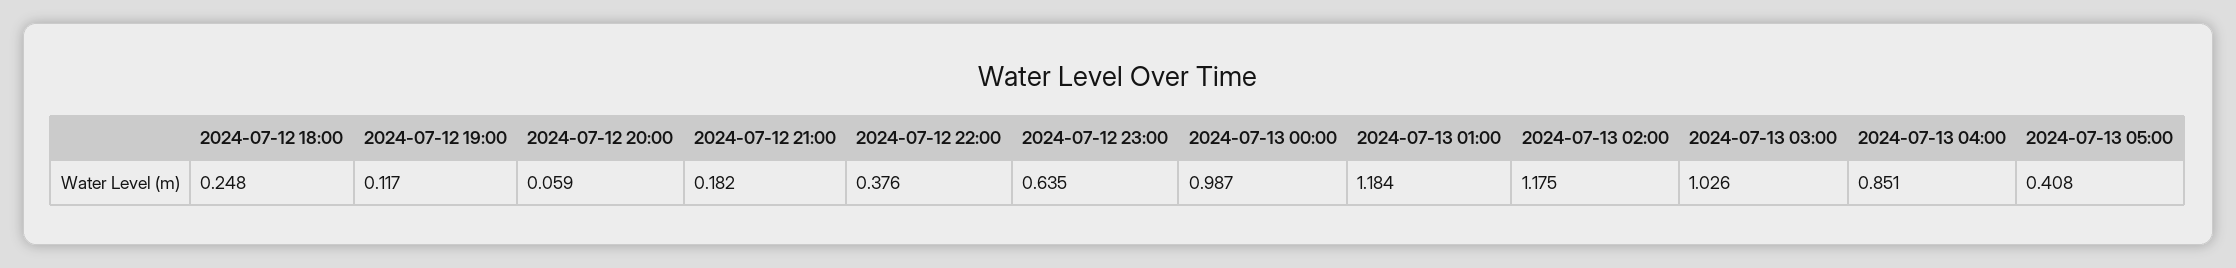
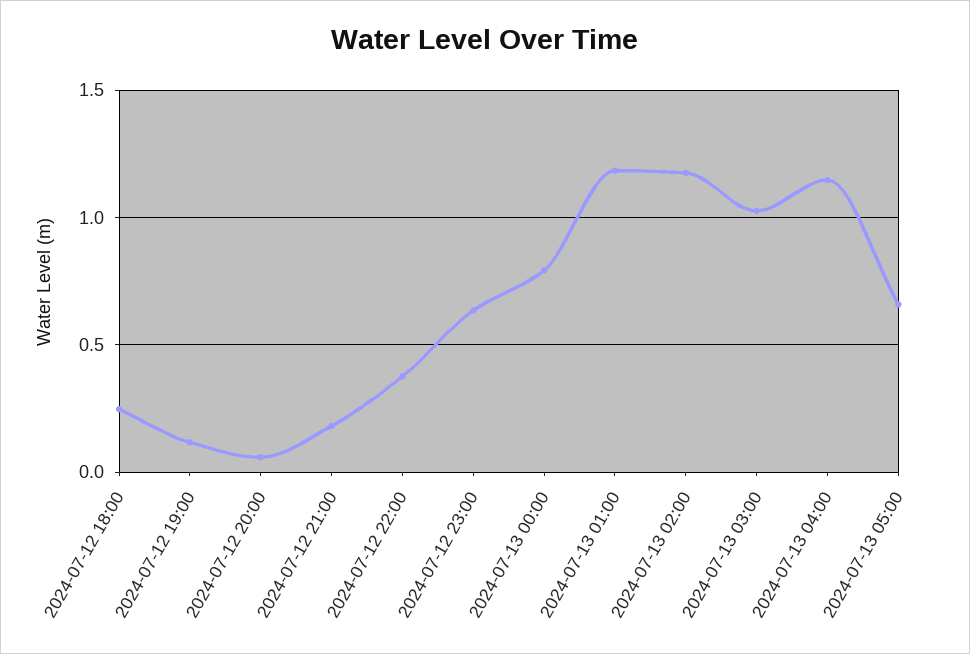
  {
    "2024-07-12 18:00": 0.248,
    "2024-07-12 19:00": 0.117,
    "2024-07-12 20:00": 0.059,
    "2024-07-12 21:00": 0.182,
    "2024-07-12 22:00": 0.376,
    "2024-07-12 23:00": 0.635,
-   "2024-07-13 00:00": 0.987,
+   "2024-07-13 00:00": 0.8,
    "2024-07-13 01:00": 1.184,
    "2024-07-13 02:00": 1.175,
    "2024-07-13 03:00": 1.026,
-   "2024-07-13 04:00": 0.851,
+   "2024-07-13 04:00": 1.15,
-   "2024-07-13 05:00": 0.408
+   "2024-07-13 05:00": 0.65
  }

